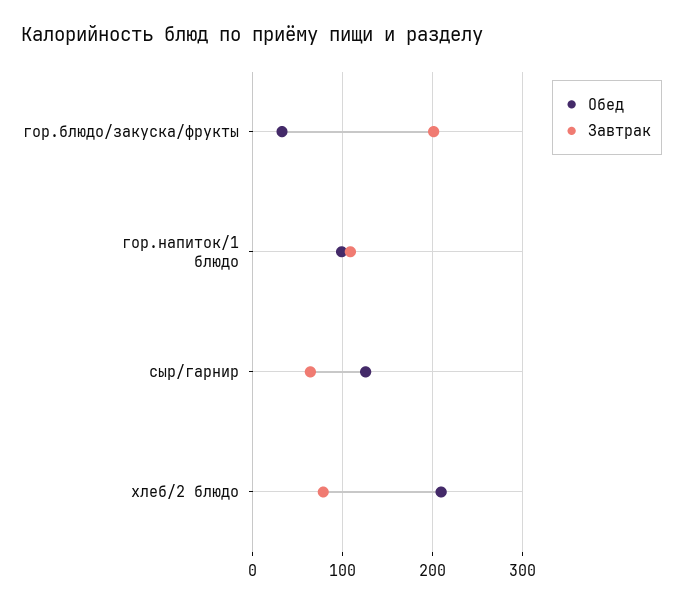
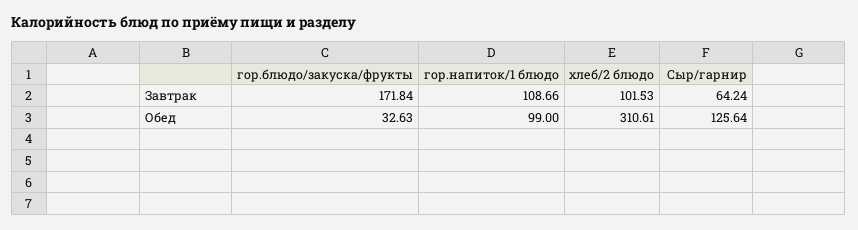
  {
    "Обед": {
      "гор.блюдо/закуска/фрукты": 32.63,
      "гор.напиток/1 блюдо": 99,
      "сыр/гарнир": 125.64,
-     "хлеб/2 блюдо": 210
+     "хлеб/2 блюдо": 310.61
    },
    "Завтрак": {
-     "гор.блюдо/закуска/фрукты": 200,
+     "гор.блюдо/закуска/фрукты": 171.84,
      "гор.напиток/1 блюдо": 108.66,
      "сыр/гарнир": 64.24,
-     "хлеб/2 блюдо": 80
+     "хлеб/2 блюдо": 101.53
    }
  }

